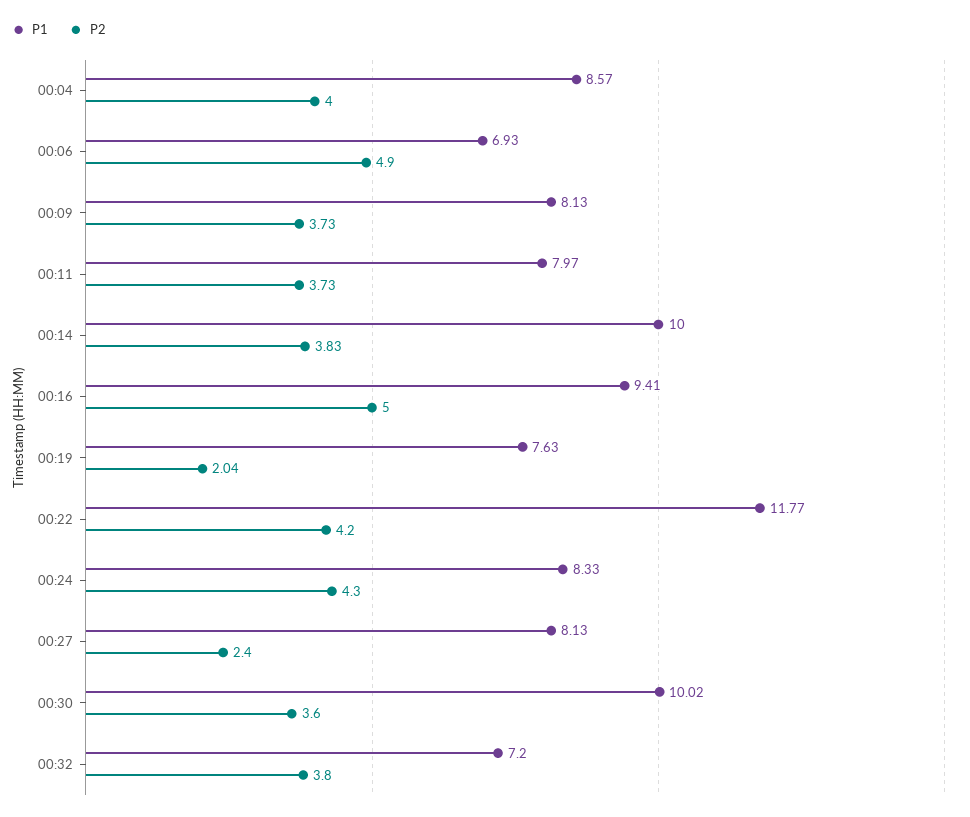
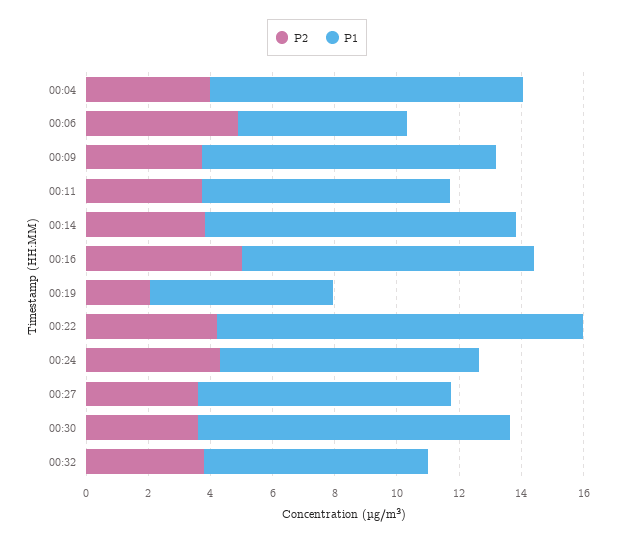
  {
    "P1": {
-     "00:04": 8.57,
+     "00:04": 10,
-     "00:06": 6.93,
+     "00:06": 5.5,
-     "00:09": 8.13,
+     "00:09": 9.5,
      "00:11": 7.97,
      "00:14": 10,
      "00:16": 9.41,
-     "00:19": 7.63,
+     "00:19": 6,
      "00:22": 11.77,
      "00:24": 8.33,
      "00:27": 8.13,
      "00:30": 10.02,
      "00:32": 7.2
    },
    "P2": {
      "00:04": 4,
      "00:06": 4.9,
      "00:09": 3.73,
      "00:11": 3.73,
      "00:14": 3.83,
      "00:16": 5,
      "00:19": 2.04,
      "00:22": 4.2,
      "00:24": 4.3,
-     "00:27": 2.4,
+     "00:27": 3.5,
      "00:30": 3.6,
      "00:32": 3.8
    }
  }

